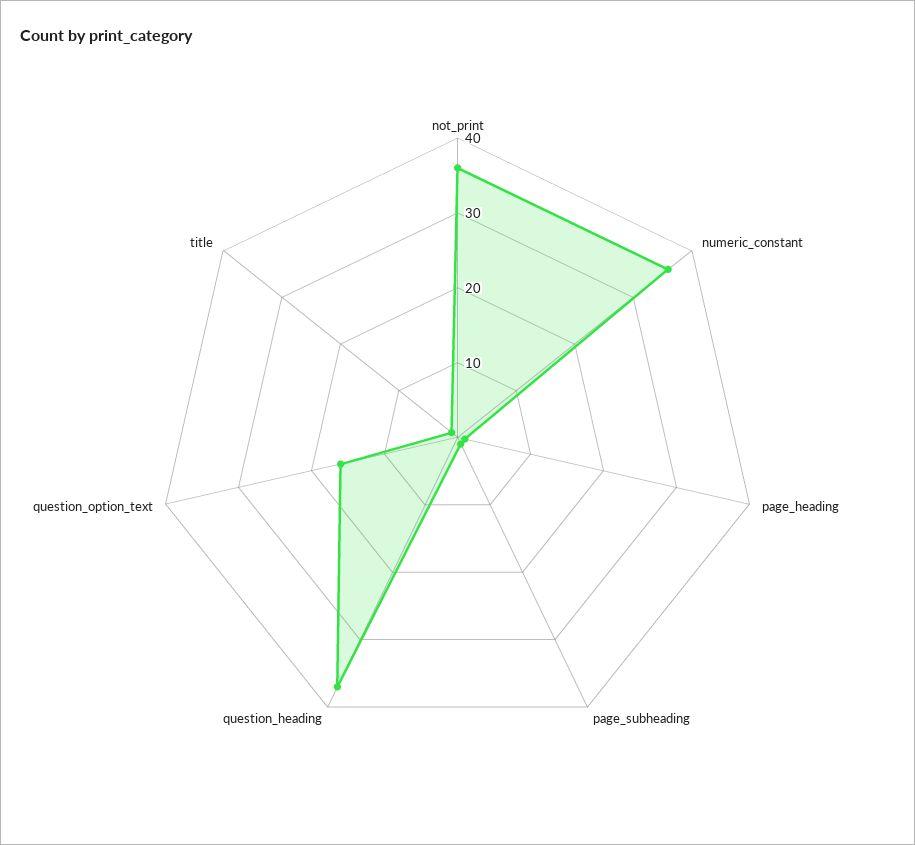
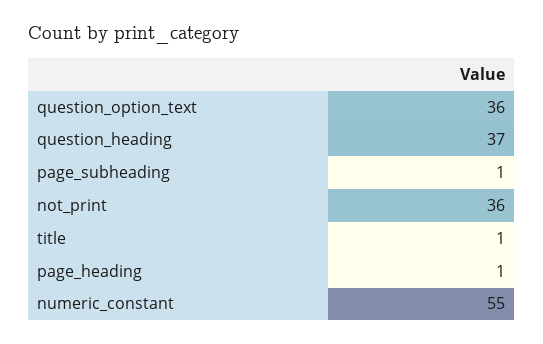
  {
    "not_print": 36,
-   "numeric_constant": 35,
+   "numeric_constant": 55,
    "page_heading": 1,
    "page_subheading": 1,
    "question_heading": 37,
-   "question_option_text": 15,
+   "question_option_text": 36,
    "title": 1
  }

